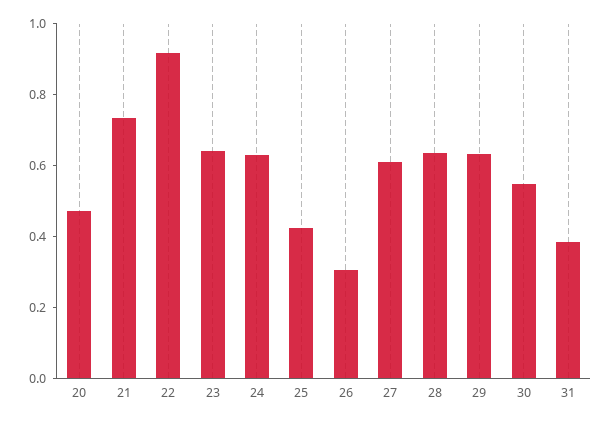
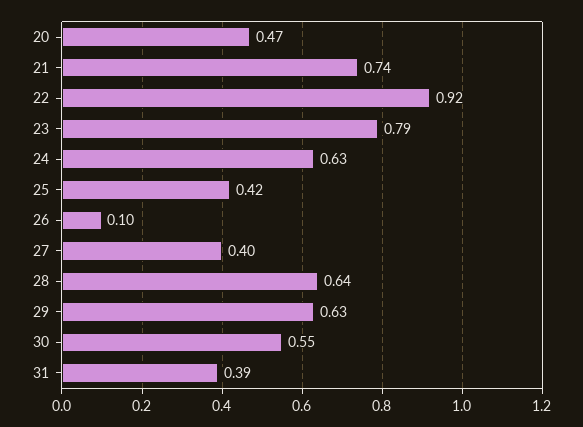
  {
    "20": 0.47,
    "21": 0.74,
    "22": 0.92,
-   "23": 0.65,
+   "23": 0.79,
    "24": 0.63,
    "25": 0.42,
-   "26": 0.3,
+   "26": 0.1,
-   "27": 0.6,
+   "27": 0.4,
    "28": 0.64,
    "29": 0.63,
    "30": 0.55,
    "31": 0.39
  }

